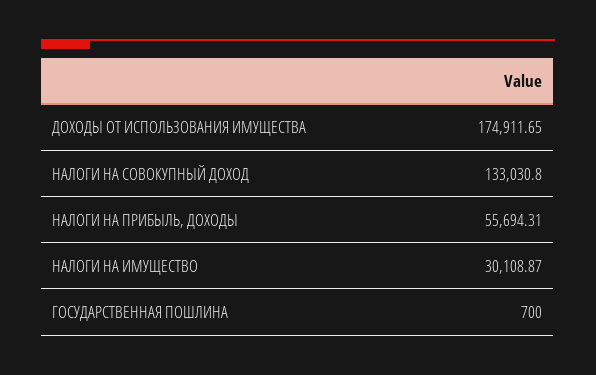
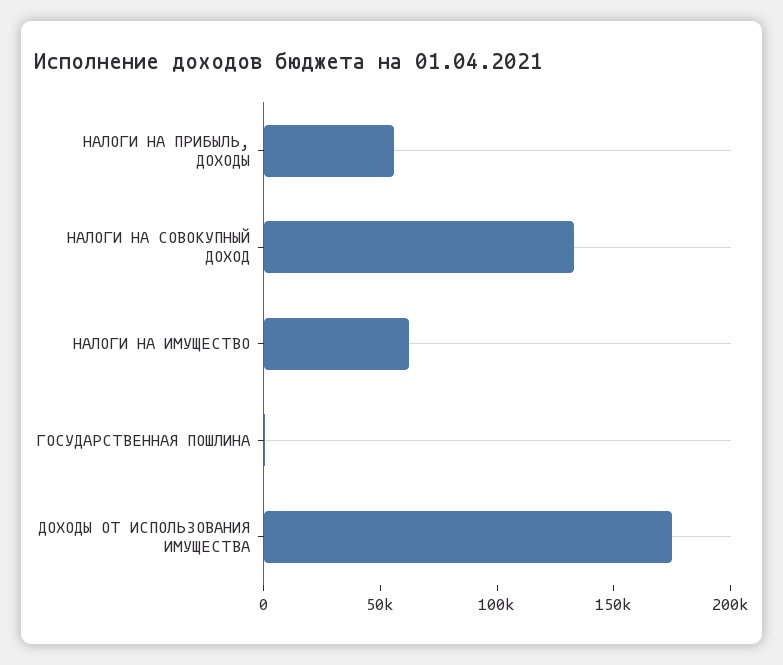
  {
    "ДОХОДЫ ОТ ИСПОЛЬЗОВАНИЯ ИМУЩЕСТВА": 174911.65,
    "НАЛОГИ НА СОВОКУПНЫЙ ДОХОД": 133030.8,
    "НАЛОГИ НА ПРИБЫЛЬ, ДОХОДЫ": 55694.31,
-   "НАЛОГИ НА ИМУЩЕСТВО": 30108.87,
+   "НАЛОГИ НА ИМУЩЕСТВО": 60000,
    "ГОСУДАРСТВЕННАЯ ПОШЛИНА": 700
  }

